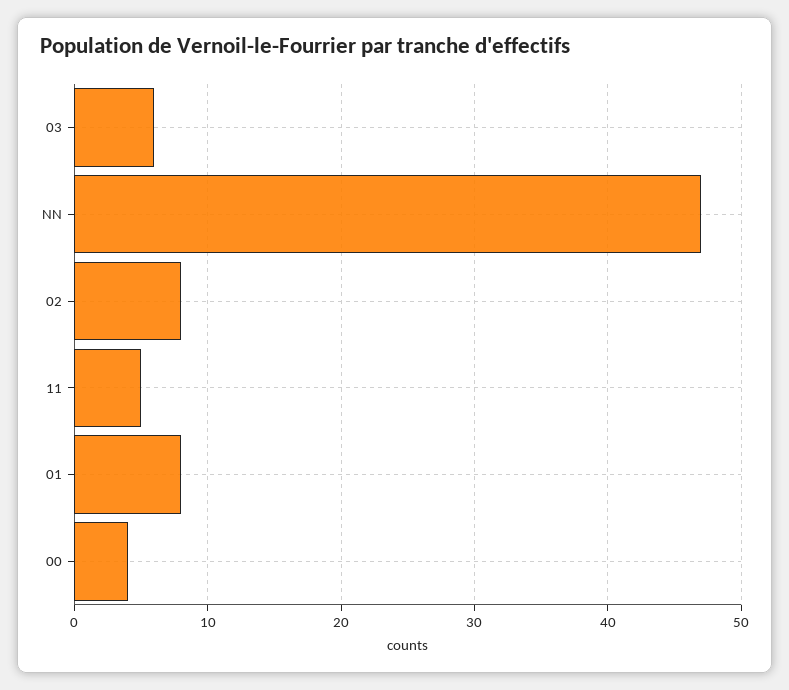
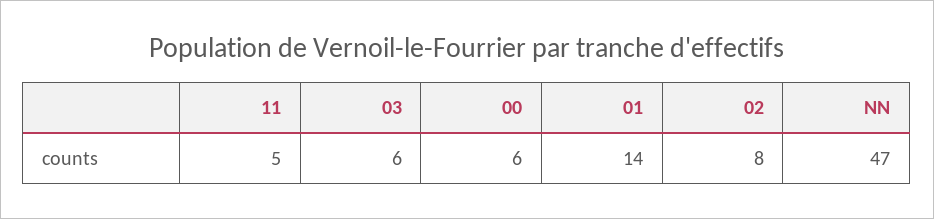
  {
    "03": 6,
    "NN": 47,
    "02": 8,
    "11": 5,
-   "01": 8,
+   "01": 14,
-   "00": 4
+   "00": 6
  }

